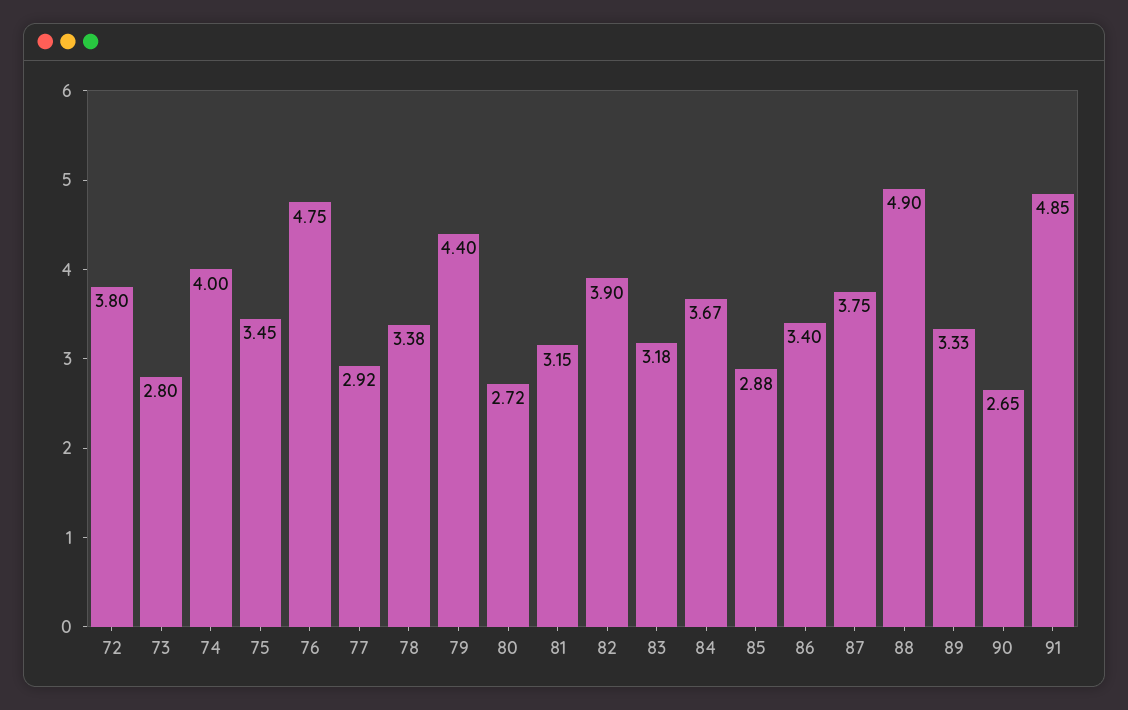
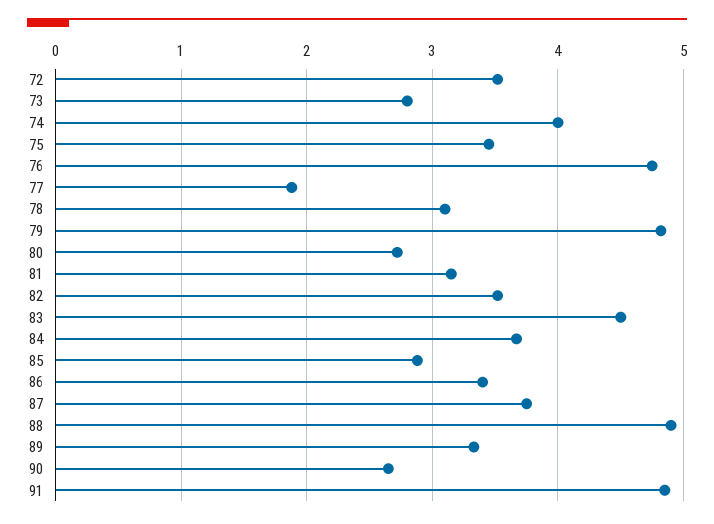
  {
-   "72": 3.8,
+   "72": 3.5,
    "73": 2.8,
    "74": 4,
    "75": 3.45,
    "76": 4.75,
-   "77": 2.92,
+   "77": 1.9,
-   "78": 3.38,
+   "78": 3.1,
-   "79": 4.4,
+   "79": 4.8,
    "80": 2.72,
    "81": 3.15,
-   "82": 3.9,
+   "82": 3.5,
-   "83": 3.18,
+   "83": 4.5,
    "84": 3.67,
    "85": 2.88,
    "86": 3.4,
    "87": 3.75,
    "88": 4.9,
    "89": 3.33,
    "90": 2.65,
    "91": 4.85
  }

